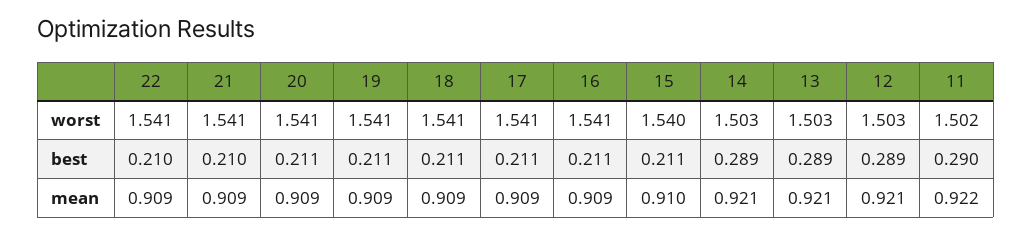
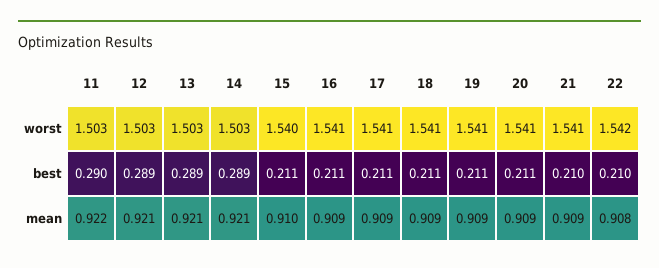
  {
    "22": {
-     "worst": 1.541,
+     "worst": 1.542,
      "best": 0.21,
-     "mean": 0.909
+     "mean": 0.908
    },
    "21": {
      "worst": 1.541,
      "best": 0.21,
      "mean": 0.909
    },
    "20": {
      "worst": 1.541,
      "best": 0.211,
      "mean": 0.909
    },
    "19": {
      "worst": 1.541,
      "best": 0.211,
      "mean": 0.909
    },
    "18": {
      "worst": 1.541,
      "best": 0.211,
      "mean": 0.909
    },
    "17": {
      "worst": 1.541,
      "best": 0.211,
      "mean": 0.909
    },
    "16": {
      "worst": 1.541,
      "best": 0.211,
      "mean": 0.909
    },
    "15": {
      "worst": 1.54,
      "best": 0.211,
      "mean": 0.91
    },
    "14": {
      "worst": 1.503,
      "best": 0.289,
      "mean": 0.921
    },
    "13": {
      "worst": 1.503,
      "best": 0.289,
      "mean": 0.921
    },
    "12": {
      "worst": 1.503,
      "best": 0.289,
      "mean": 0.921
    },
    "11": {
-     "worst": 1.502,
+     "worst": 1.503,
      "best": 0.29,
      "mean": 0.922
    }
  }

